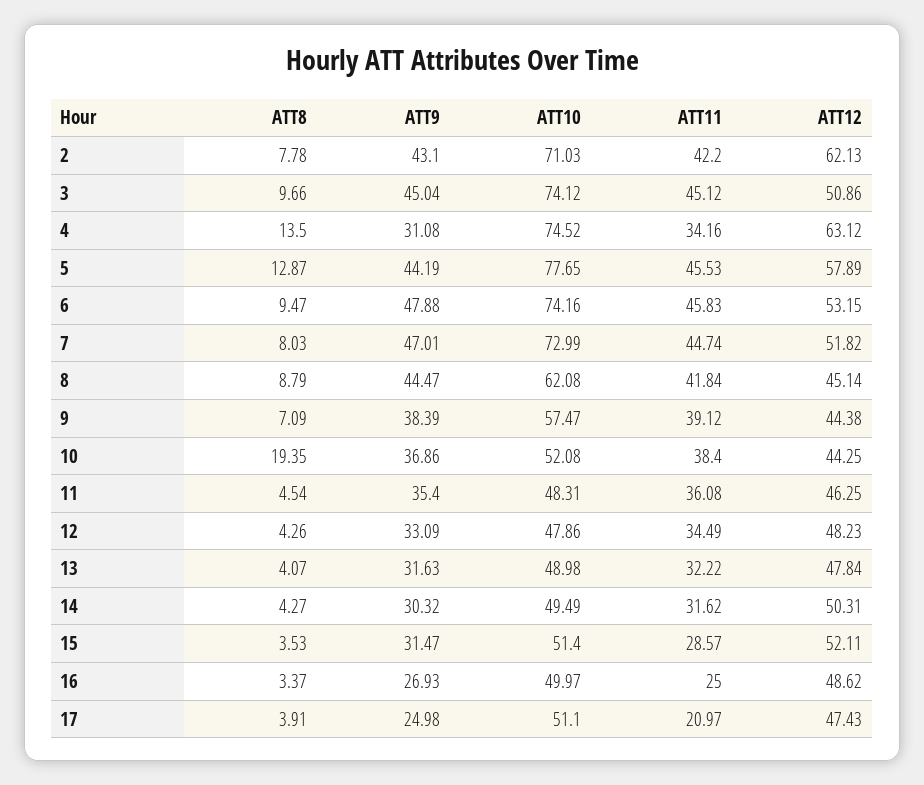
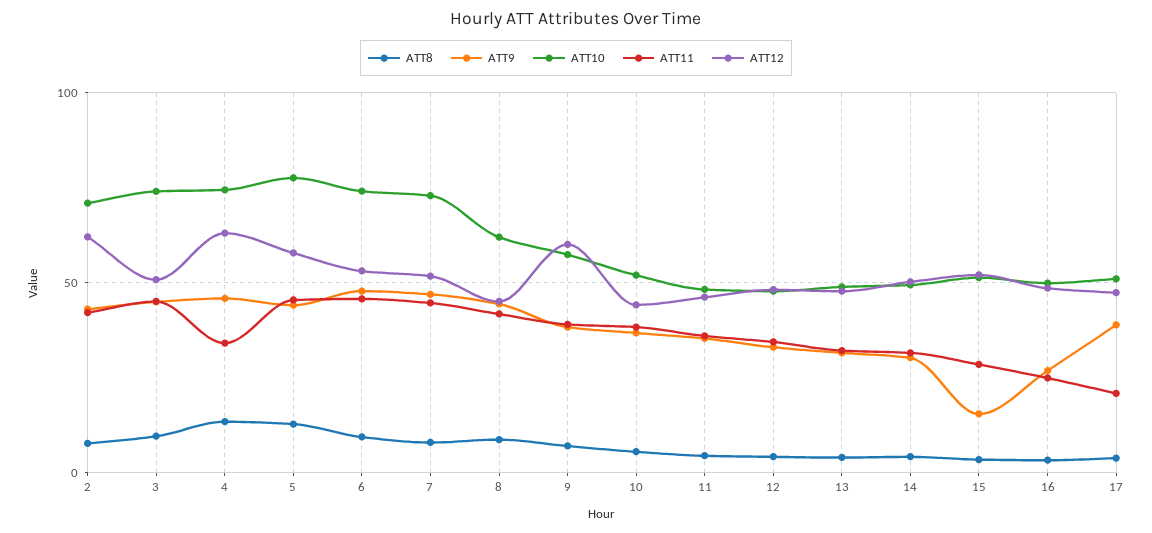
  {
    "ATT8": {
      "2": 7.78,
      "3": 9.66,
      "4": 13.5,
      "5": 12.87,
      "6": 9.47,
      "7": 8.03,
      "8": 8.79,
      "9": 7.09,
-     "10": 19.35,
+     "10": 5,
      "11": 4.54,
      "12": 4.26,
      "13": 4.07,
      "14": 4.27,
      "15": 3.53,
      "16": 3.37,
      "17": 3.91
    },
    "ATT9": {
      "2": 43.1,
      "3": 45.04,
-     "4": 31.08,
+     "4": 45,
      "5": 44.19,
      "6": 47.88,
      "7": 47.01,
      "8": 44.47,
      "9": 38.39,
      "10": 36.86,
      "11": 35.4,
      "12": 33.09,
      "13": 31.63,
      "14": 30.32,
-     "15": 31.47,
+     "15": 15,
      "16": 26.93,
-     "17": 24.98
+     "17": 40
    },
    "ATT10": {
      "2": 71.03,
      "3": 74.12,
      "4": 74.52,
      "5": 77.65,
      "6": 74.16,
      "7": 72.99,
      "8": 62.08,
      "9": 57.47,
      "10": 52.08,
      "11": 48.31,
      "12": 47.86,
      "13": 48.98,
      "14": 49.49,
      "15": 51.4,
      "16": 49.97,
      "17": 51.1
    },
    "ATT11": {
      "2": 42.2,
      "3": 45.12,
      "4": 34.16,
      "5": 45.53,
      "6": 45.83,
      "7": 44.74,
      "8": 41.84,
      "9": 39.12,
      "10": 38.4,
      "11": 36.08,
      "12": 34.49,
      "13": 32.22,
      "14": 31.62,
      "15": 28.57,
      "16": 25,
      "17": 20.97
    },
    "ATT12": {
      "2": 62.13,
      "3": 50.86,
      "4": 63.12,
      "5": 57.89,
      "6": 53.15,
      "7": 51.82,
      "8": 45.14,
-     "9": 44.38,
+     "9": 60,
      "10": 44.25,
      "11": 46.25,
      "12": 48.23,
      "13": 47.84,
      "14": 50.31,
      "15": 52.11,
      "16": 48.62,
      "17": 47.43
    }
  }

